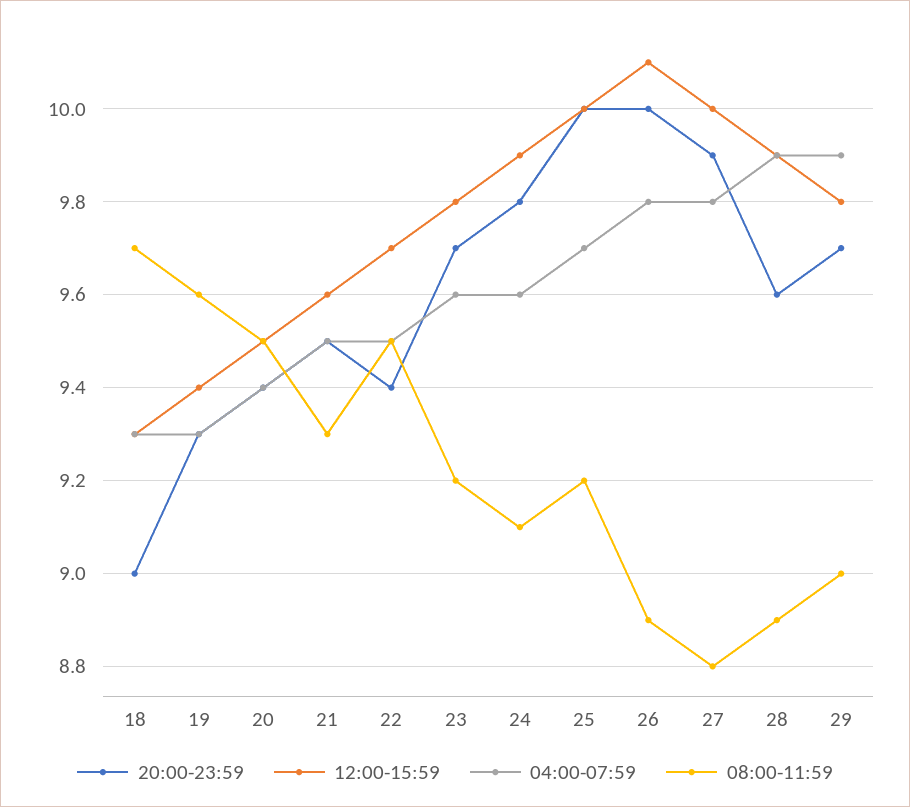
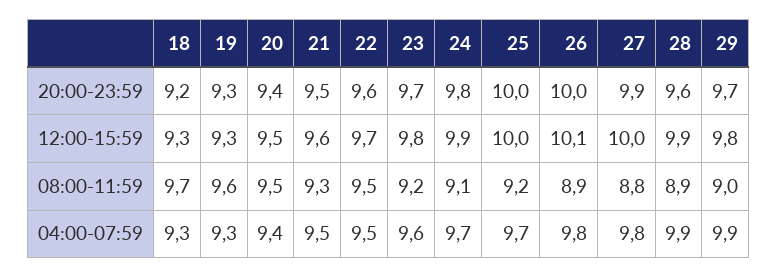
  {
    "20:00-23:59": {
-     "18": 9,
+     "18": 9.2,
      "19": 9.3,
      "20": 9.4,
      "21": 9.5,
-     "22": 9.4,
+     "22": 9.6,
      "23": 9.7,
      "24": 9.8,
      "25": 10,
      "26": 10,
      "27": 9.9,
      "28": 9.6,
      "29": 9.7
    },
    "12:00-15:59": {
      "18": 9.3,
-     "19": 9.4,
+     "19": 9.3,
      "20": 9.5,
      "21": 9.6,
      "22": 9.7,
      "23": 9.8,
      "24": 9.9,
      "25": 10,
      "26": 10.1,
      "27": 10,
      "28": 9.9,
      "29": 9.8
    },
    "04:00-07:59": {
      "18": 9.3,
      "19": 9.3,
      "20": 9.4,
      "21": 9.5,
      "22": 9.5,
      "23": 9.6,
-     "24": 9.6,
+     "24": 9.7,
      "25": 9.7,
      "26": 9.8,
      "27": 9.8,
      "28": 9.9,
      "29": 9.9
    },
    "08:00-11:59": {
      "18": 9.7,
      "19": 9.6,
      "20": 9.5,
      "21": 9.3,
      "22": 9.5,
      "23": 9.2,
      "24": 9.1,
      "25": 9.2,
      "26": 8.9,
      "27": 8.8,
      "28": 8.9,
      "29": 9
    }
  }

